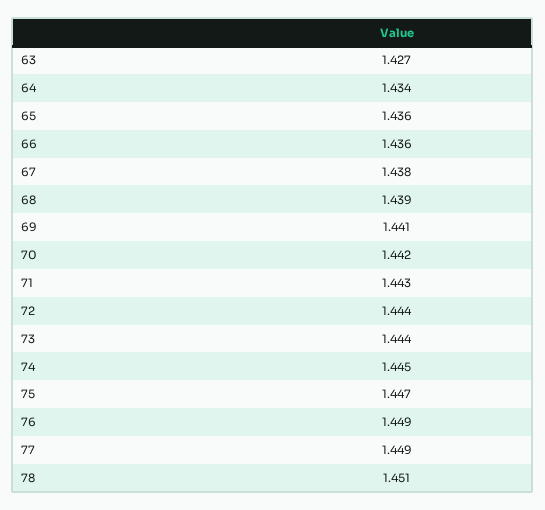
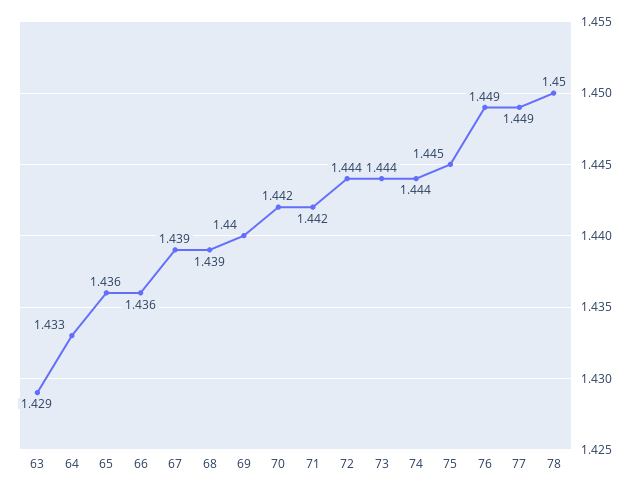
  {
-   "63": 1.427,
+   "63": 1.429,
-   "64": 1.434,
+   "64": 1.433,
    "65": 1.436,
    "66": 1.436,
-   "67": 1.438,
+   "67": 1.439,
    "68": 1.439,
-   "69": 1.441,
+   "69": 1.44,
    "70": 1.442,
-   "71": 1.443,
+   "71": 1.442,
    "72": 1.444,
    "73": 1.444,
-   "74": 1.445,
+   "74": 1.444,
-   "75": 1.447,
+   "75": 1.445,
    "76": 1.449,
    "77": 1.449,
-   "78": 1.451
+   "78": 1.45
  }

